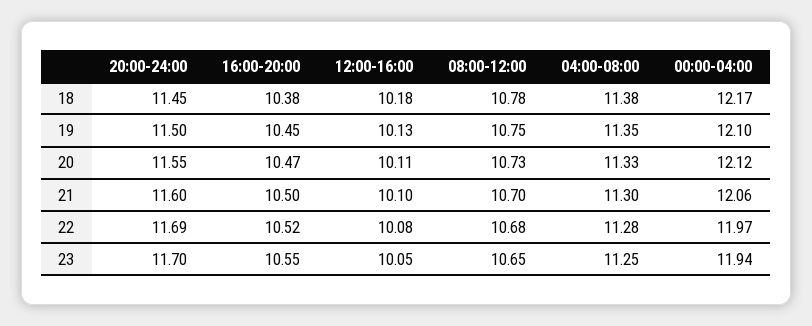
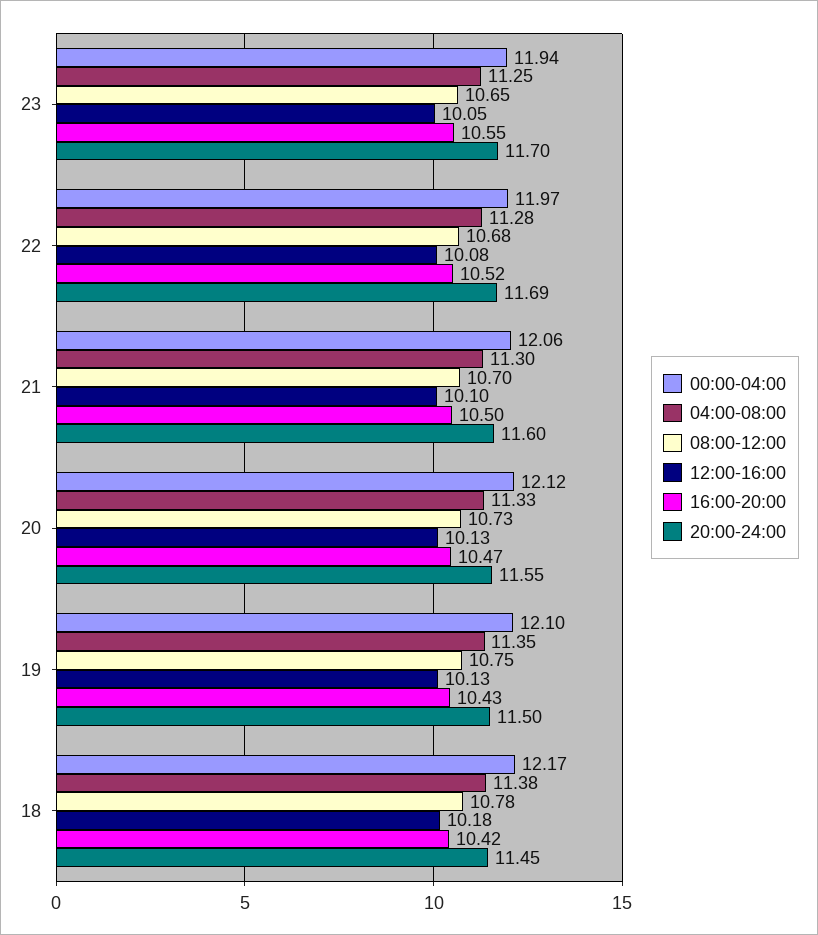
  {
    "20:00-24:00": {
      "18": 11.45,
      "19": 11.5,
      "20": 11.55,
      "21": 11.6,
      "22": 11.69,
      "23": 11.7
    },
    "16:00-20:00": {
-     "18": 10.38,
+     "18": 10.42,
-     "19": 10.45,
+     "19": 10.43,
      "20": 10.47,
      "21": 10.5,
      "22": 10.52,
      "23": 10.55
    },
    "12:00-16:00": {
      "18": 10.18,
      "19": 10.13,
-     "20": 10.11,
+     "20": 10.13,
      "21": 10.1,
      "22": 10.08,
      "23": 10.05
    },
    "08:00-12:00": {
      "18": 10.78,
      "19": 10.75,
      "20": 10.73,
      "21": 10.7,
      "22": 10.68,
      "23": 10.65
    },
    "04:00-08:00": {
      "18": 11.38,
      "19": 11.35,
      "20": 11.33,
      "21": 11.3,
      "22": 11.28,
      "23": 11.25
    },
    "00:00-04:00": {
      "18": 12.17,
      "19": 12.1,
      "20": 12.12,
      "21": 12.06,
      "22": 11.97,
      "23": 11.94
    }
  }

